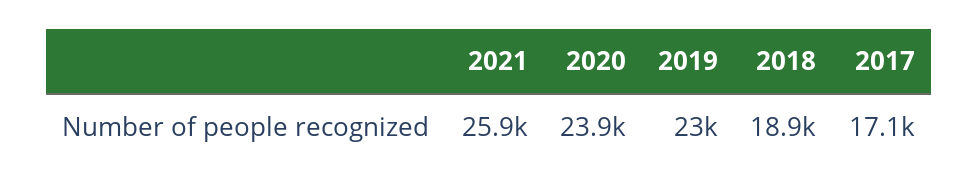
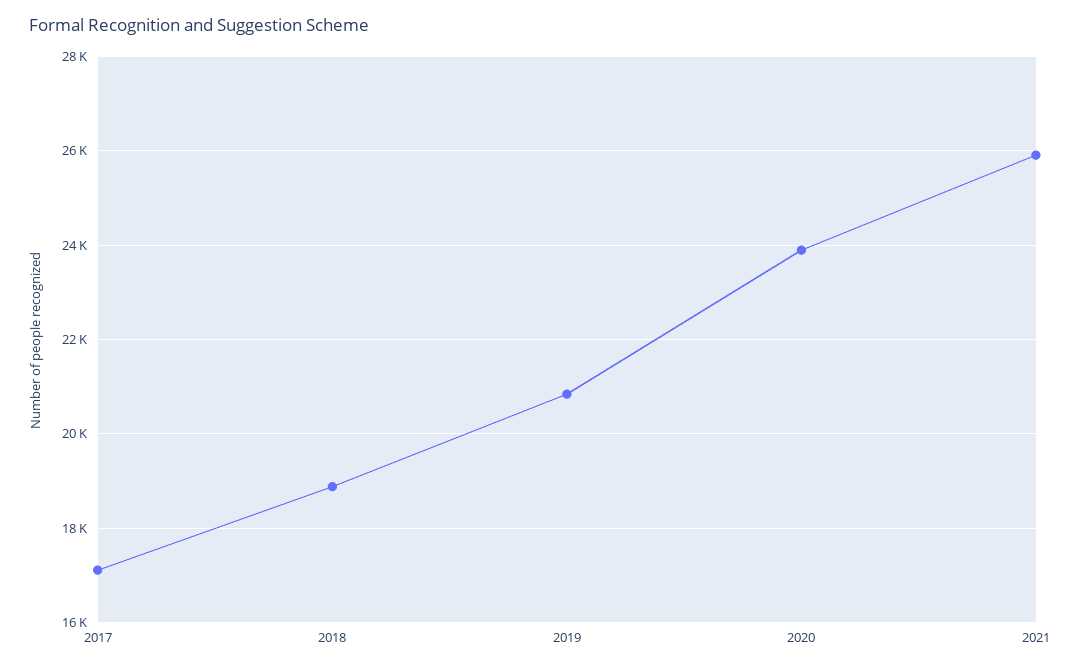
  {
    "2021": 25900,
    "2020": 23900,
-   "2019": 23000,
+   "2019": 20800,
    "2018": 18900,
    "2017": 17100
  }

